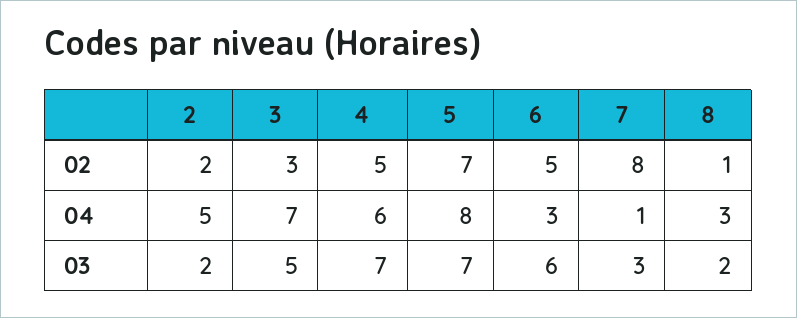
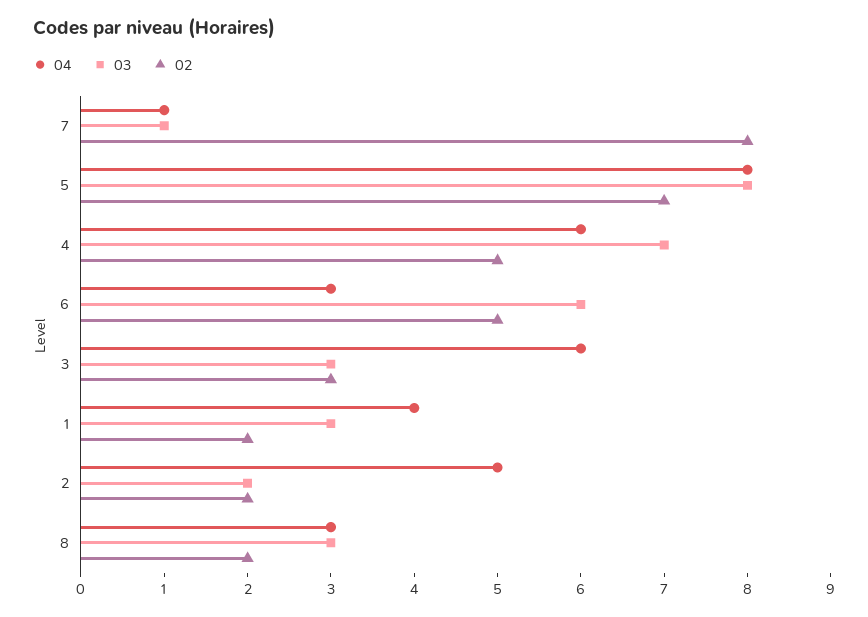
  {
    "02": {
      "2": 2,
      "3": 3,
      "4": 5,
      "5": 7,
      "6": 5,
      "7": 8,
-     "8": 1
+     "8": 2,
+     "1": 2
    },
    "04": {
      "2": 5,
-     "3": 7,
+     "3": 6,
      "4": 6,
      "5": 8,
      "6": 3,
      "7": 1,
-     "8": 3
+     "8": 3,
+     "1": 4
    },
    "03": {
      "2": 2,
-     "3": 5,
+     "3": 3,
      "4": 7,
-     "5": 7,
+     "5": 8,
      "6": 6,
-     "7": 3,
+     "7": 1,
-     "8": 2
+     "8": 3,
+     "1": 3
    }
  }

